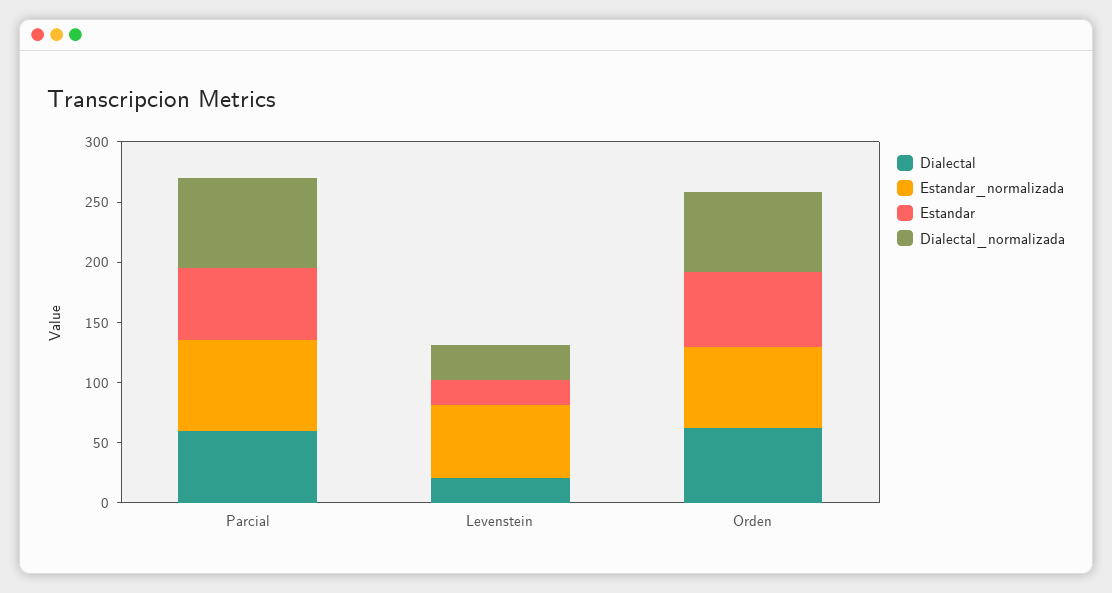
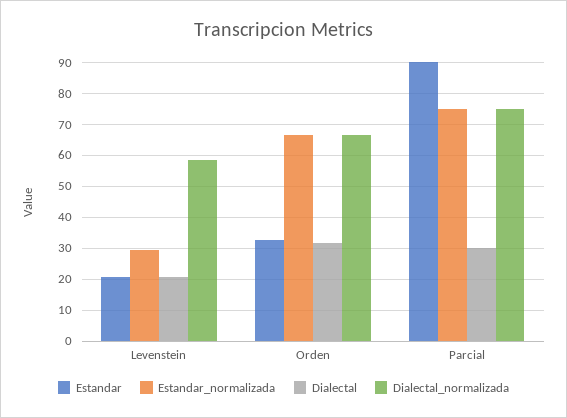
  {
    "Dialectal": {
-     "Parcial": 60,
+     "Parcial": 30,
      "Levenstein": 20,
-     "Orden": 60
+     "Orden": 32
    },
    "Estandar_normalizada": {
      "Parcial": 76,
-     "Levenstein": 60,
+     "Levenstein": 30,
      "Orden": 66
    },
    "Estandar": {
-     "Parcial": 60,
+     "Parcial": 90,
      "Levenstein": 20,
-     "Orden": 60
+     "Orden": 32
    },
    "Dialectal_normalizada": {
      "Parcial": 76,
-     "Levenstein": 30,
+     "Levenstein": 58,
      "Orden": 66
    }
  }

